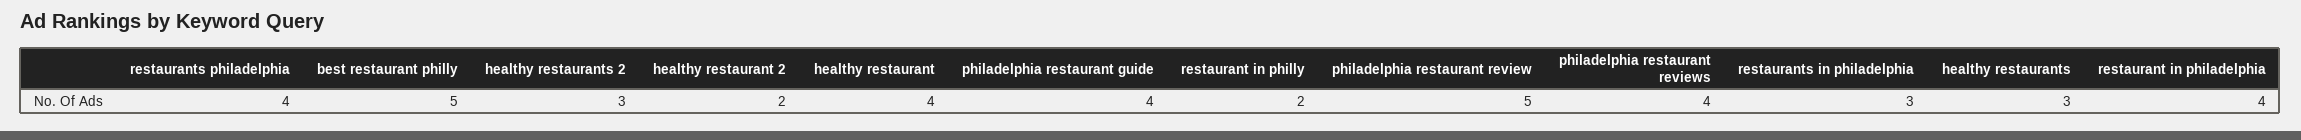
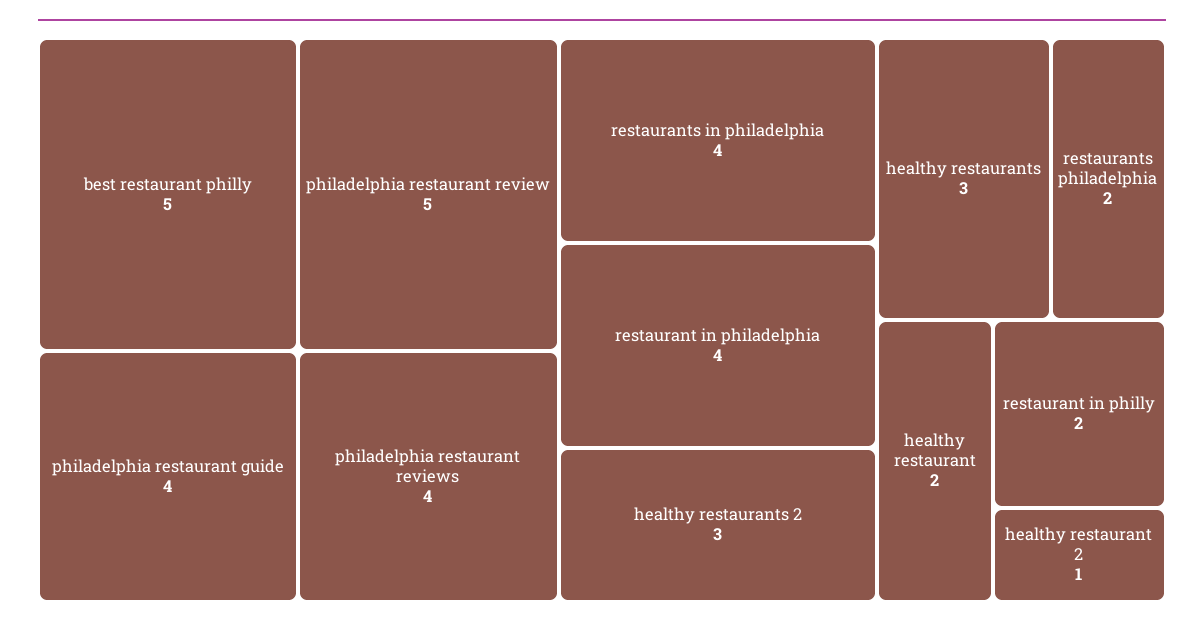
  {
-   "restaurants philadelphia": 4,
+   "restaurants philadelphia": 2,
    "best restaurant philly": 5,
    "healthy restaurants 2": 3,
-   "healthy restaurant 2": 2,
+   "healthy restaurant 2": 1,
-   "healthy restaurant": 4,
+   "healthy restaurant": 2,
    "philadelphia restaurant guide": 4,
    "restaurant in philly": 2,
    "philadelphia restaurant review": 5,
    "philadelphia restaurant reviews": 4,
-   "restaurants in philadelphia": 3,
+   "restaurants in philadelphia": 4,
    "healthy restaurants": 3,
    "restaurant in philadelphia": 4
  }

